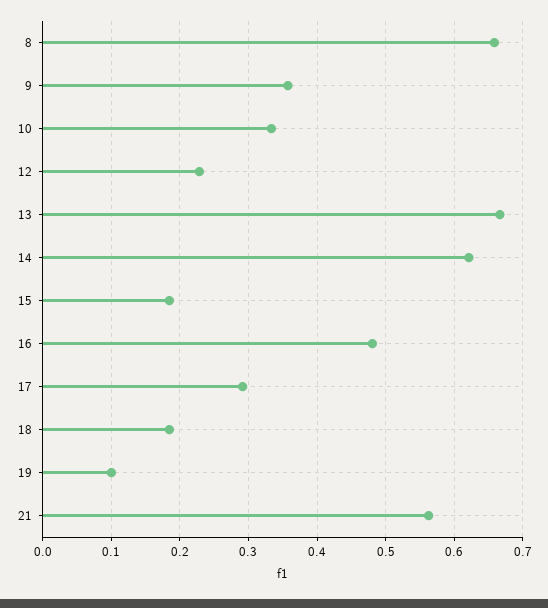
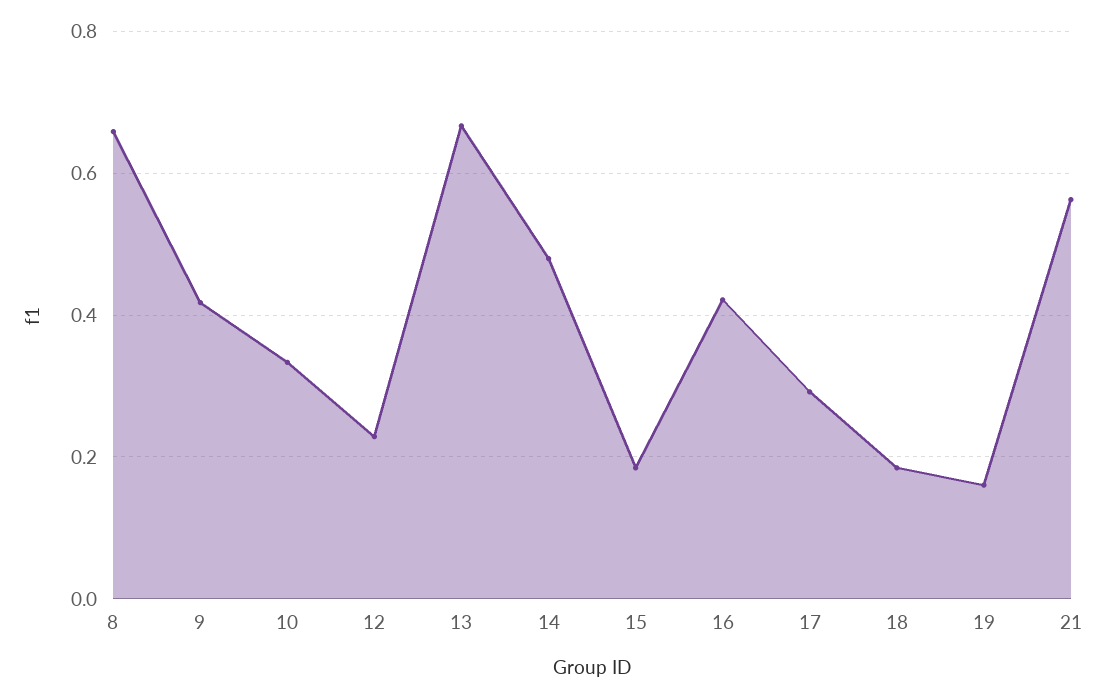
  {
    "8": 0.66,
-   "9": 0.36,
+   "9": 0.42,
    "10": 0.33,
    "12": 0.23,
    "13": 0.67,
-   "14": 0.62,
+   "14": 0.48,
    "15": 0.18,
-   "16": 0.48,
+   "16": 0.42,
    "17": 0.29,
    "18": 0.18,
-   "19": 0.1,
+   "19": 0.16,
    "21": 0.56
  }

